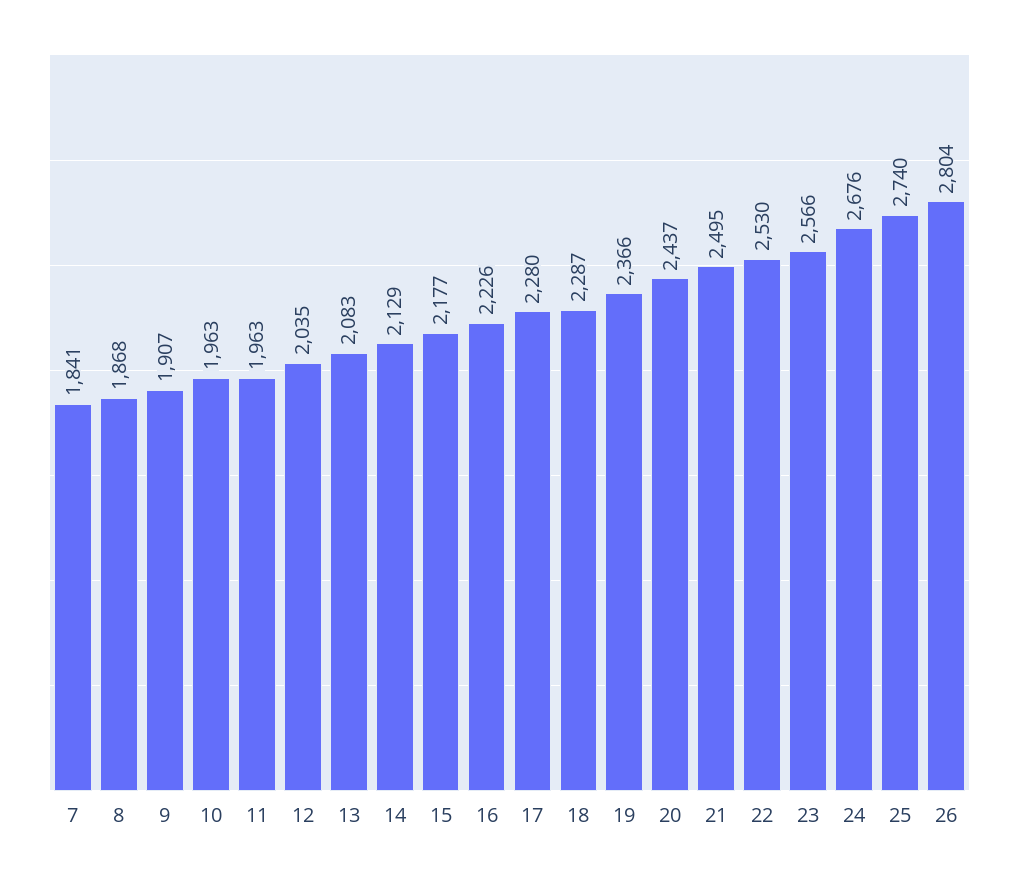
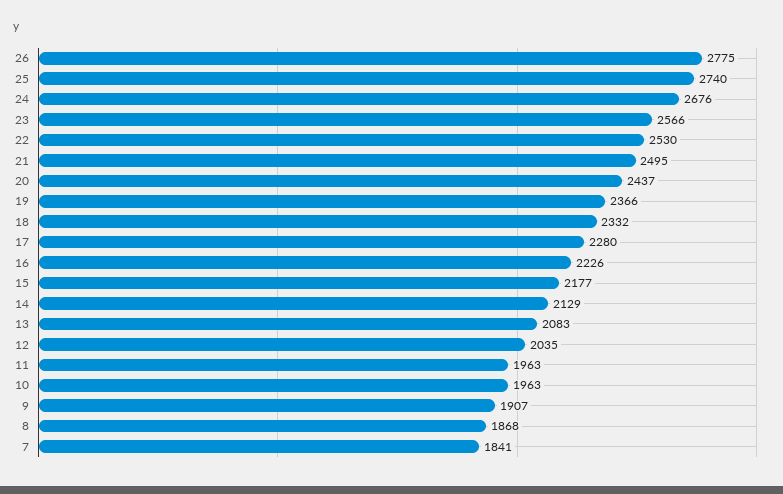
  {
    "7": 1841,
    "8": 1868,
    "9": 1907,
    "10": 1963,
    "11": 1963,
    "12": 2035,
    "13": 2083,
    "14": 2129,
    "15": 2177,
    "16": 2226,
    "17": 2280,
-   "18": 2287,
+   "18": 2332,
    "19": 2366,
    "20": 2437,
    "21": 2495,
    "22": 2530,
    "23": 2566,
    "24": 2676,
    "25": 2740,
-   "26": 2804
+   "26": 2775
  }

